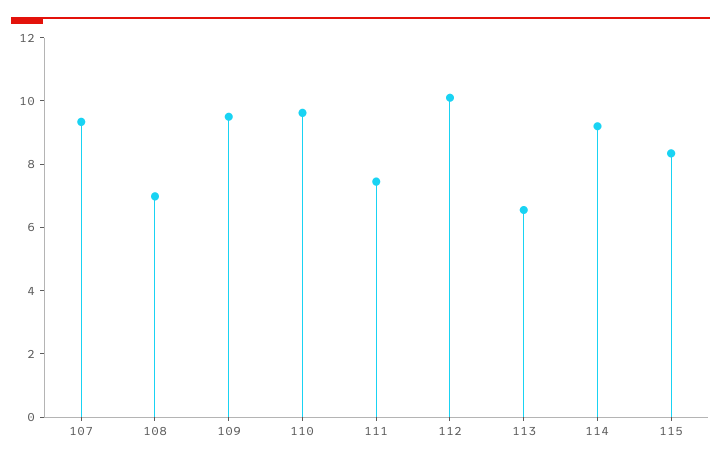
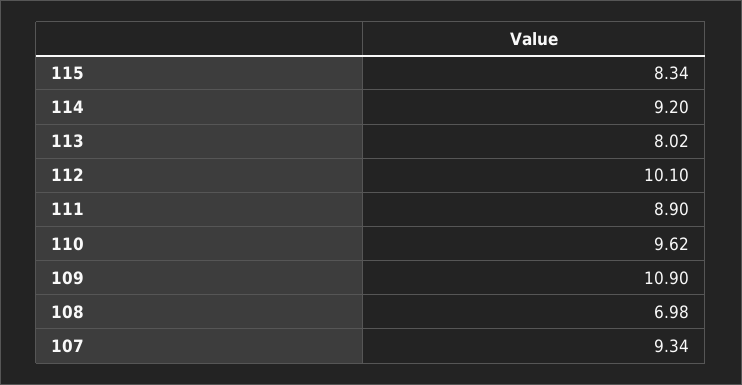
  {
    "107": 9.34,
    "108": 6.98,
-   "109": 9.5,
+   "109": 10.9,
    "110": 9.62,
-   "111": 7.5,
+   "111": 8.9,
    "112": 10.1,
-   "113": 6.5,
+   "113": 8.02,
    "114": 9.2,
    "115": 8.34
  }

